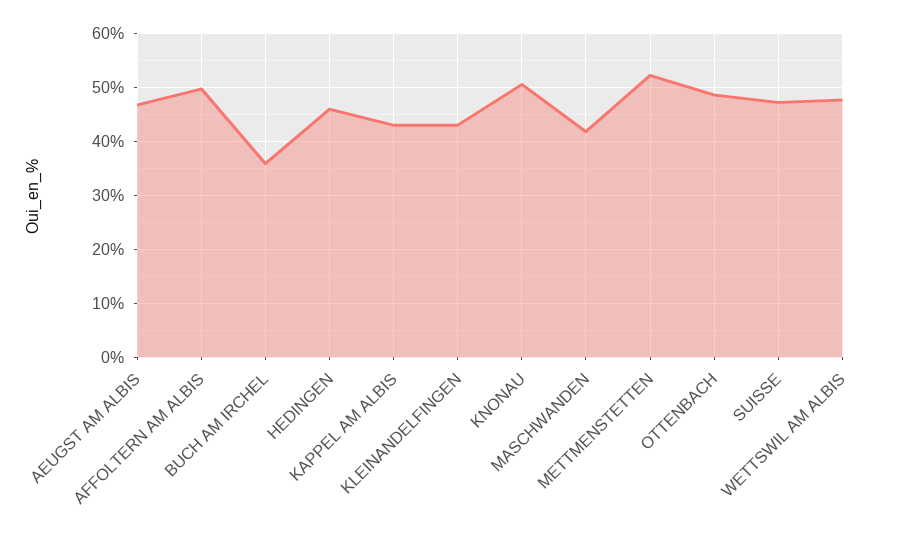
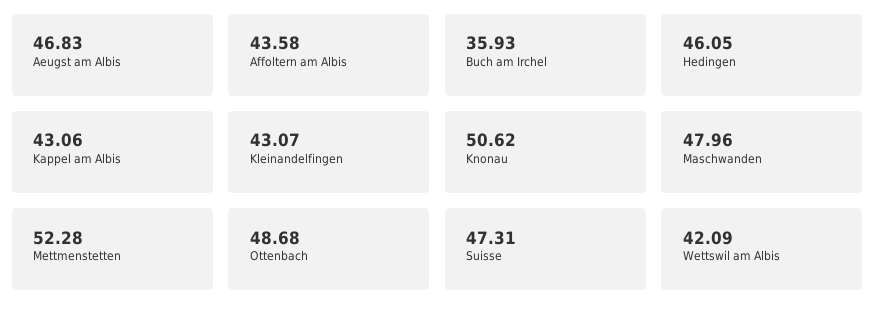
  {
    "AEUGST AM ALBIS": 46.83,
-   "AFFOLTERN AM ALBIS": 50,
+   "AFFOLTERN AM ALBIS": 43.58,
    "BUCH AM IRCHEL": 35.93,
    "HEDINGEN": 46.05,
    "KAPPEL AM ALBIS": 43.06,
    "KLEINANDELFINGEN": 43.07,
    "KNONAU": 50.62,
-   "MASCHWANDEN": 42,
+   "MASCHWANDEN": 47.96,
    "METTMENSTETTEN": 52.28,
    "OTTENBACH": 48.68,
    "SUISSE": 47.31,
-   "WETTSWIL AM ALBIS": 48
+   "WETTSWIL AM ALBIS": 42.09
  }

